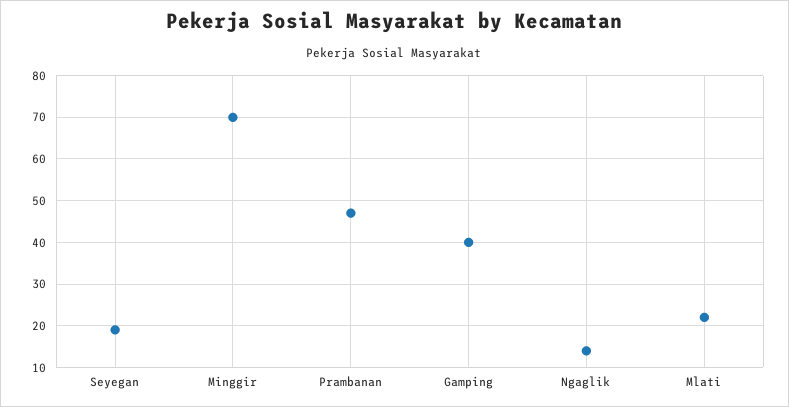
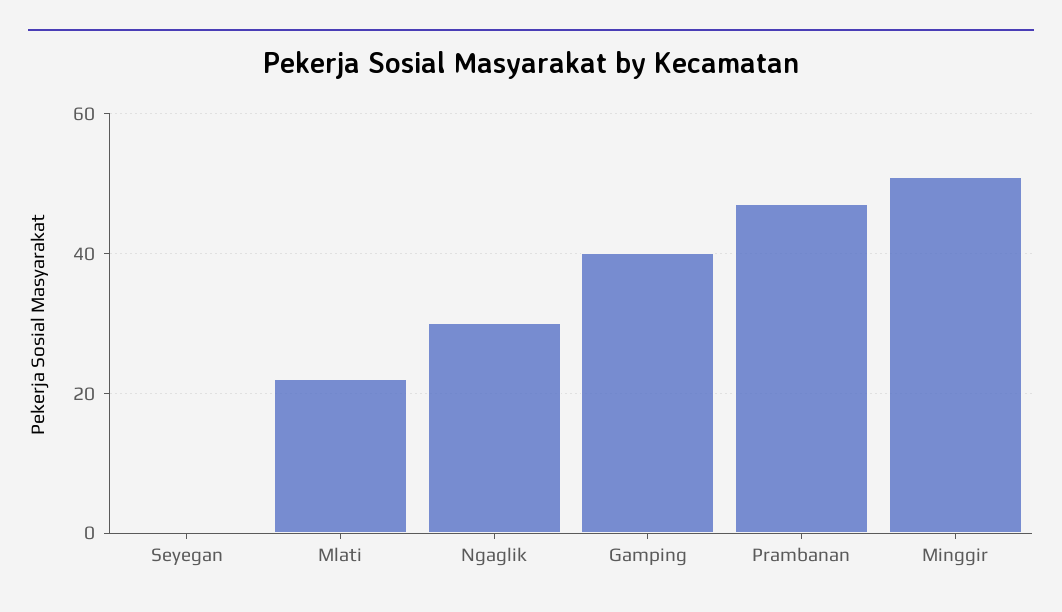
  {
-   "Seyegan": 20,
+   "Seyegan": 0,
-   "Minggir": 70,
+   "Minggir": 50,
    "Prambanan": 45,
    "Gamping": 40,
-   "Ngaglik": 15,
+   "Ngaglik": 30,
    "Mlati": 20
  }

